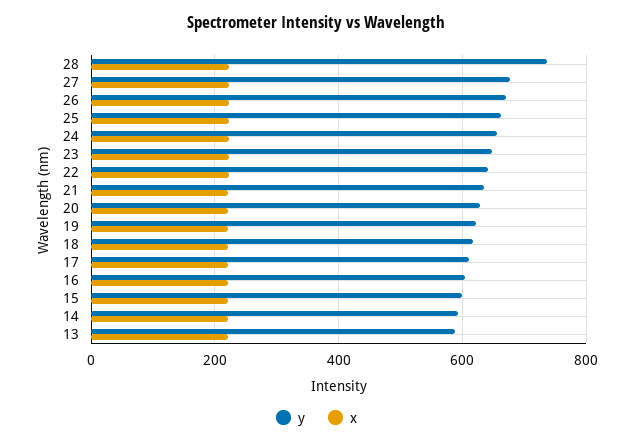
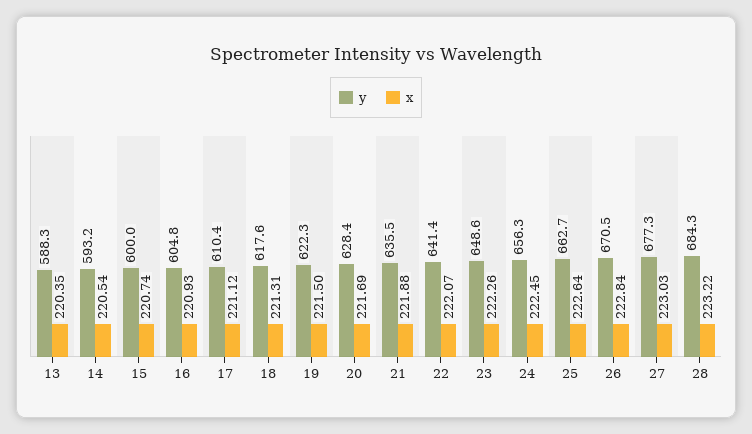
  {
    "y": {
-     "28": 740,
+     "28": 684.3,
      "27": 677.3,
      "26": 670.5,
      "25": 662.7,
      "24": 656.3,
      "23": 648.6,
      "22": 641.4,
      "21": 635.5,
      "20": 628.4,
      "19": 622.3,
      "18": 617.6,
      "17": 610.4,
      "16": 604.8,
      "15": 600,
      "14": 593.2,
      "13": 588.3
    },
    "x": {
      "28": 223.22,
      "27": 223.03,
      "26": 222.84,
      "25": 222.64,
      "24": 222.45,
      "23": 222.26,
      "22": 222.07,
      "21": 221.88,
      "20": 221.69,
      "19": 221.5,
      "18": 221.31,
      "17": 221.12,
      "16": 220.93,
      "15": 220.74,
      "14": 220.54,
      "13": 220.35
    }
  }

